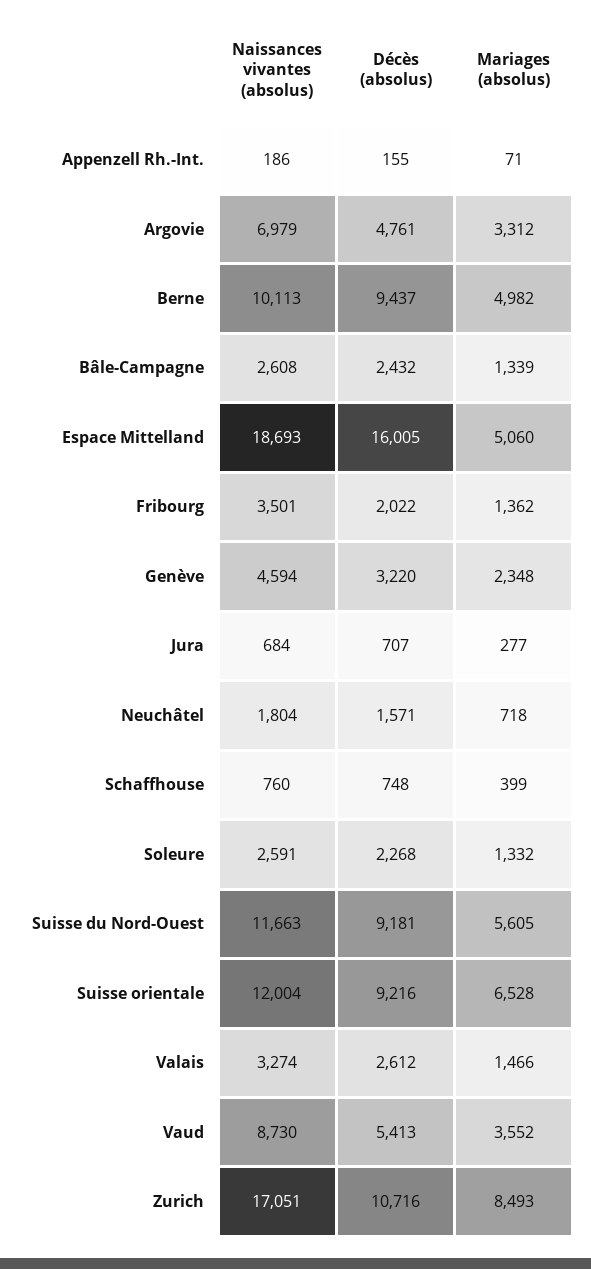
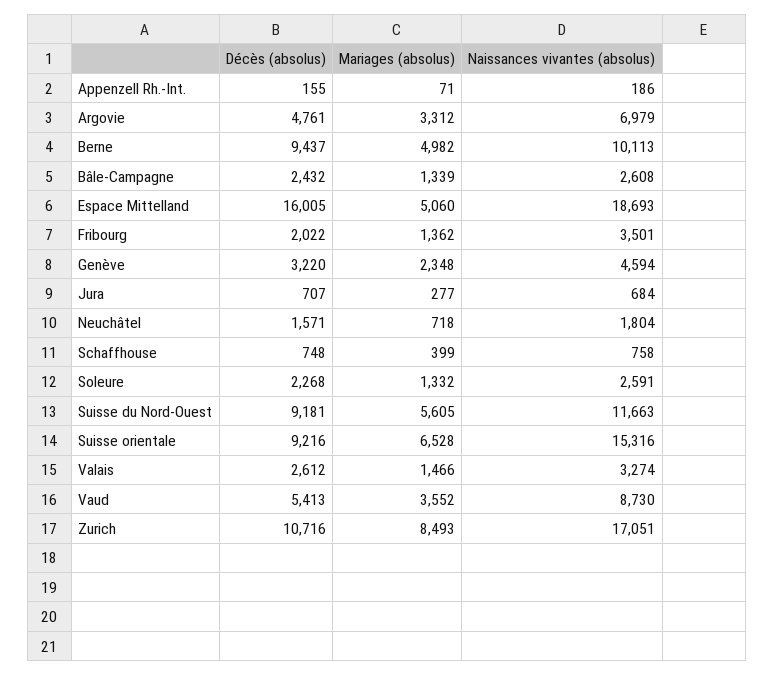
  {
    "Naissances vivantes (absolus)": {
      "Appenzell Rh.-Int.": 186,
      "Argovie": 6979,
      "Berne": 10113,
      "Bâle-Campagne": 2608,
      "Espace Mittelland": 18693,
      "Fribourg": 3501,
      "Genève": 4594,
      "Jura": 684,
      "Neuchâtel": 1804,
-     "Schaffhouse": 760,
+     "Schaffhouse": 758,
      "Soleure": 2591,
      "Suisse du Nord-Ouest": 11663,
-     "Suisse orientale": 12004,
+     "Suisse orientale": 15316,
      "Valais": 3274,
      "Vaud": 8730,
      "Zurich": 17051
    },
    "Décès (absolus)": {
      "Appenzell Rh.-Int.": 155,
      "Argovie": 4761,
      "Berne": 9437,
      "Bâle-Campagne": 2432,
      "Espace Mittelland": 16005,
      "Fribourg": 2022,
      "Genève": 3220,
      "Jura": 707,
      "Neuchâtel": 1571,
      "Schaffhouse": 748,
      "Soleure": 2268,
      "Suisse du Nord-Ouest": 9181,
      "Suisse orientale": 9216,
      "Valais": 2612,
      "Vaud": 5413,
      "Zurich": 10716
    },
    "Mariages (absolus)": {
      "Appenzell Rh.-Int.": 71,
      "Argovie": 3312,
      "Berne": 4982,
      "Bâle-Campagne": 1339,
      "Espace Mittelland": 5060,
      "Fribourg": 1362,
      "Genève": 2348,
      "Jura": 277,
      "Neuchâtel": 718,
      "Schaffhouse": 399,
      "Soleure": 1332,
      "Suisse du Nord-Ouest": 5605,
      "Suisse orientale": 6528,
      "Valais": 1466,
      "Vaud": 3552,
      "Zurich": 8493
    }
  }

